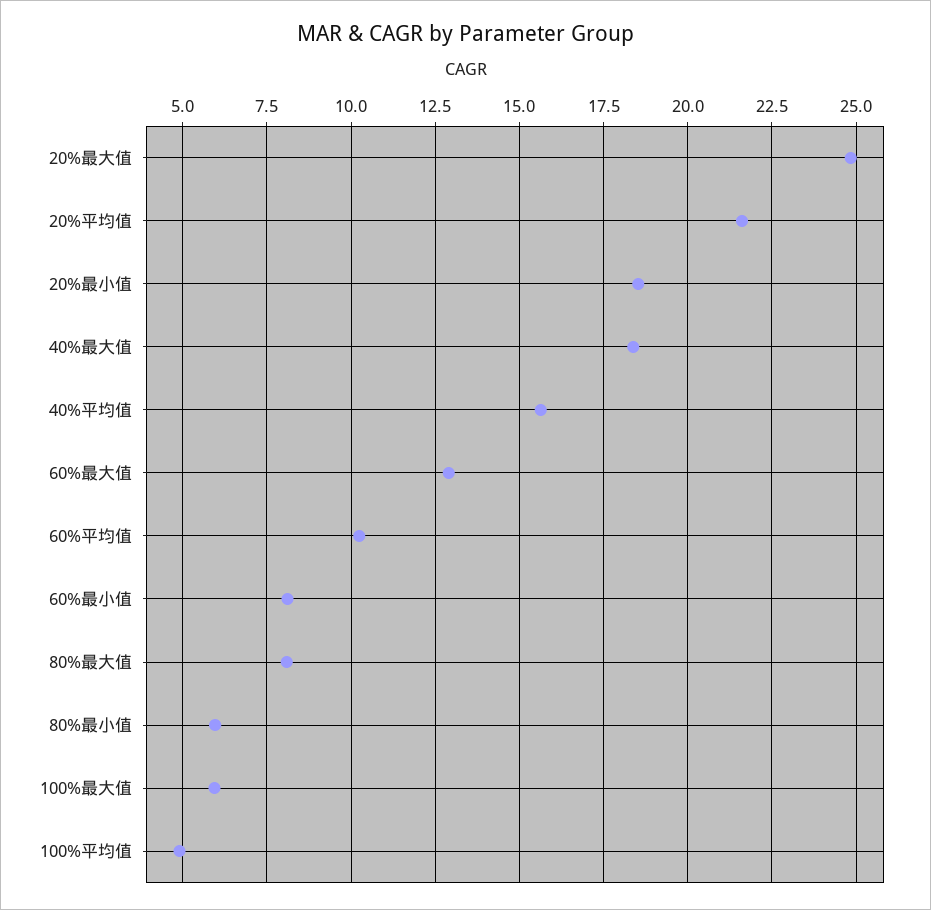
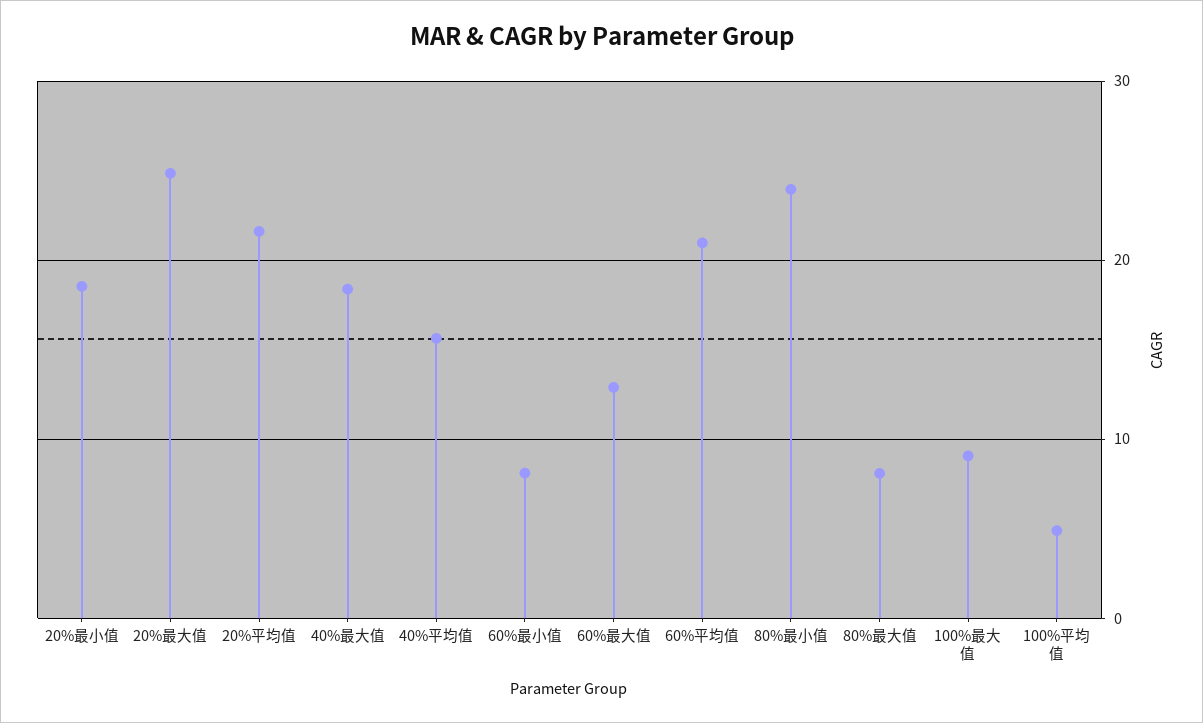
  {
    "20%最大值": 24.75,
    "20%平均值": 21.5,
    "20%最小值": 18.5,
    "40%最大值": 18.5,
    "40%平均值": 15.75,
    "60%最大值": 13,
-   "60%平均值": 10.25,
+   "60%平均值": 21,
    "60%最小值": 8,
    "80%最大值": 8,
-   "80%最小值": 6,
+   "80%最小值": 24,
-   "100%最大值": 6,
+   "100%最大值": 9,
    "100%平均值": 5
  }

